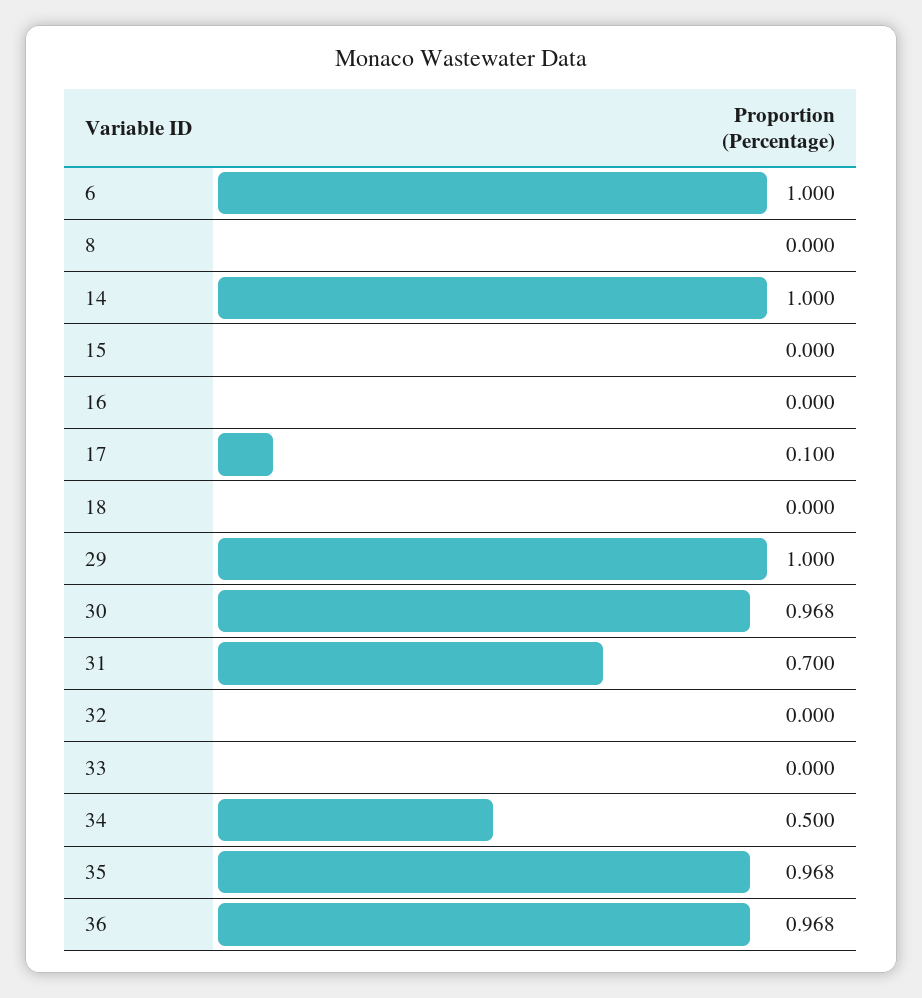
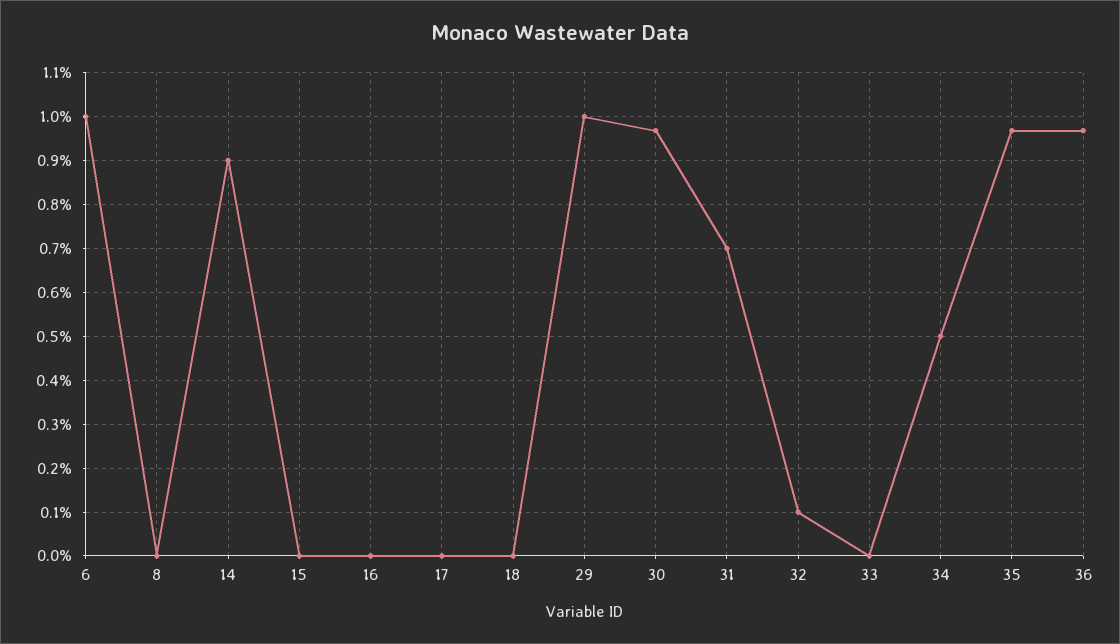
  {
    "6": 1,
    "8": 0,
-   "14": 1,
+   "14": 0.9,
    "15": 0,
    "16": 0,
-   "17": 0.1,
+   "17": 0,
    "18": 0,
    "29": 1,
    "30": 0.968,
    "31": 0.7,
-   "32": 0,
+   "32": 0.1,
    "33": 0,
    "34": 0.5,
    "35": 0.968,
    "36": 0.968
  }

